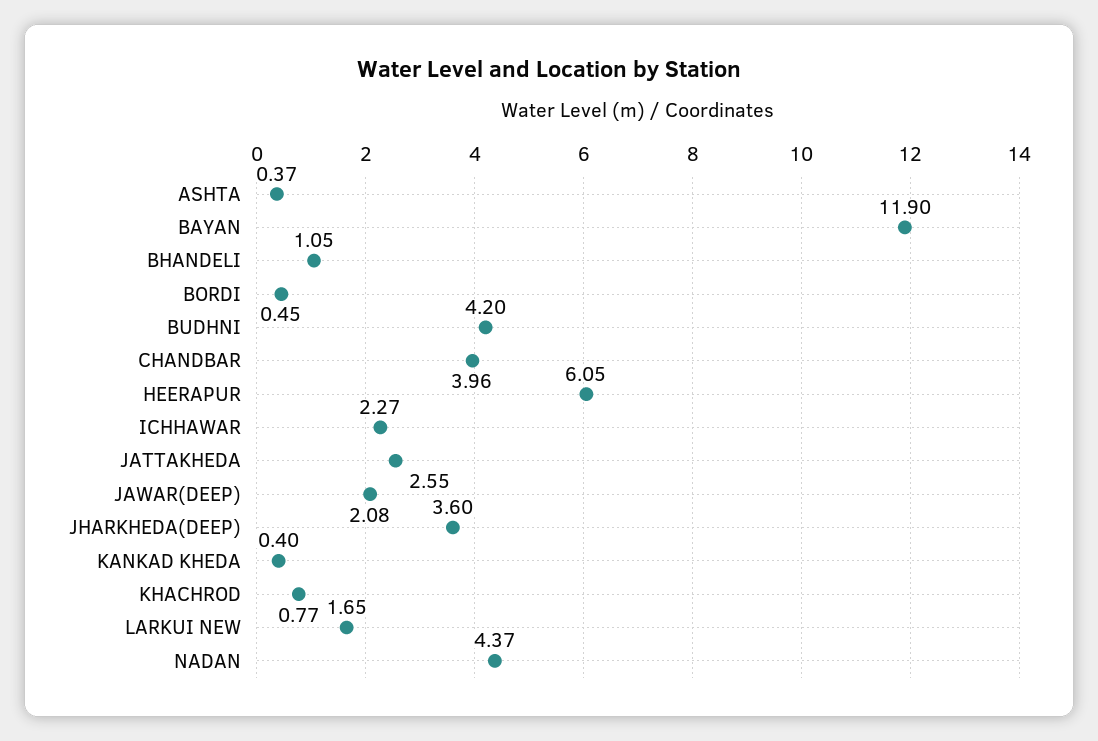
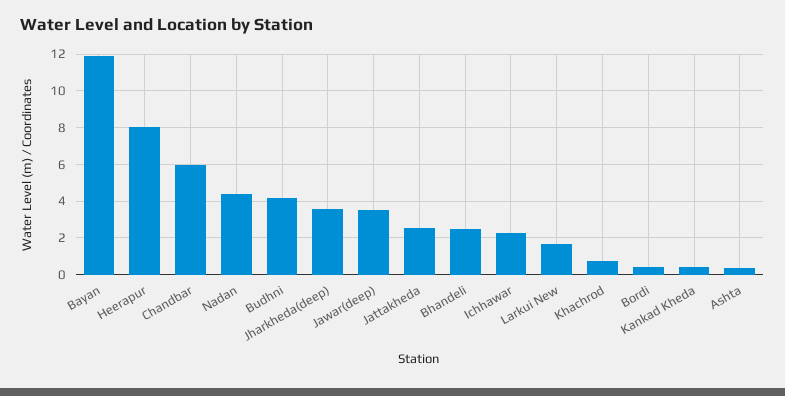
  {
    "ASHTA": 0.37,
    "BAYAN": 11.9,
-   "BHANDELI": 1.05,
+   "BHANDELI": 2.5,
    "BORDI": 0.45,
    "BUDHNI": 4.2,
-   "CHANDBAR": 3.96,
+   "CHANDBAR": 6,
-   "HEERAPUR": 6.05,
+   "HEERAPUR": 8,
    "ICHHAWAR": 2.27,
    "JATTAKHEDA": 2.55,
-   "JAWAR(DEEP)": 2.08,
+   "JAWAR(DEEP)": 3.5,
    "JHARKHEDA(DEEP)": 3.6,
    "KANKAD KHEDA": 0.4,
    "KHACHROD": 0.77,
    "LARKUI NEW": 1.65,
    "NADAN": 4.37
  }

